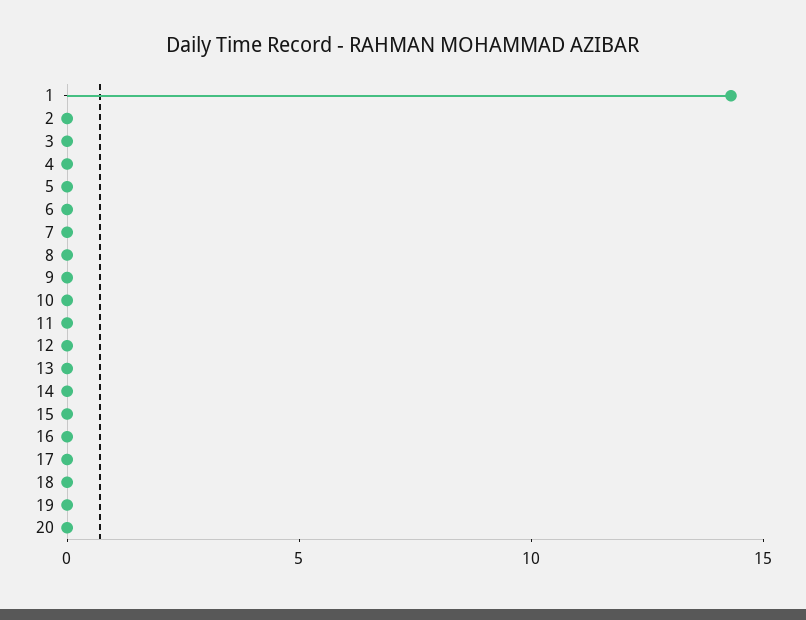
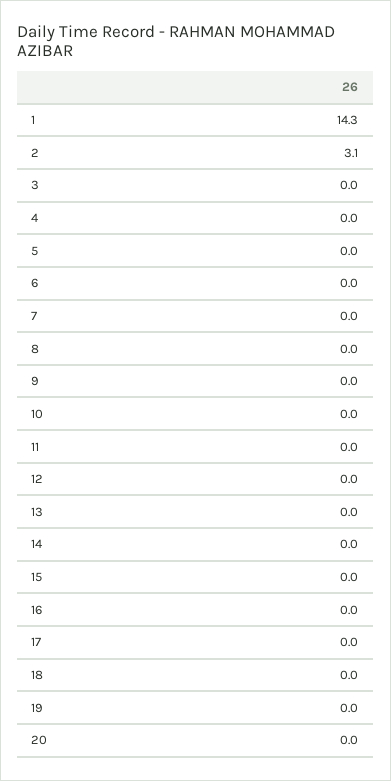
  {
    "1": 14.3,
-   "2": 0,
+   "2": 3.1,
    "3": 0,
    "4": 0,
    "5": 0,
    "6": 0,
    "7": 0,
    "8": 0,
    "9": 0,
    "10": 0,
    "11": 0,
    "12": 0,
    "13": 0,
    "14": 0,
    "15": 0,
    "16": 0,
    "17": 0,
    "18": 0,
    "19": 0,
    "20": 0
  }

